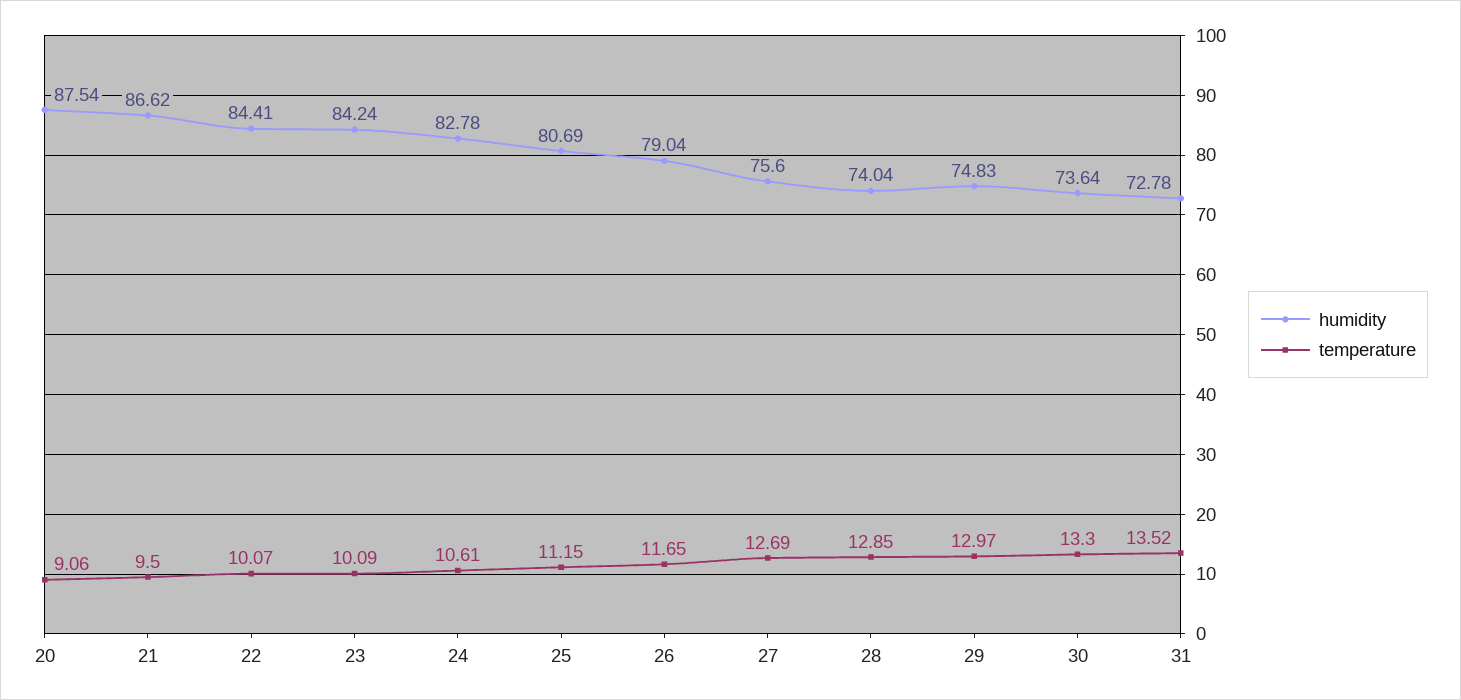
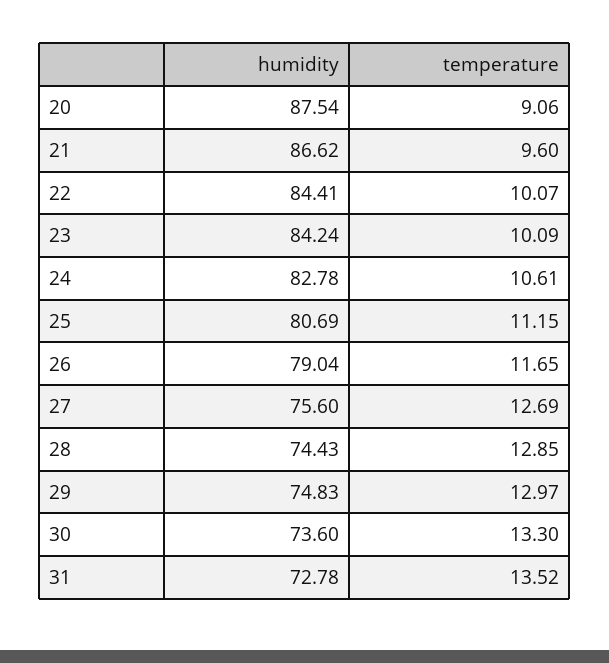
  {
    "humidity": {
      "20": 87.54,
      "21": 86.62,
      "22": 84.41,
      "23": 84.24,
      "24": 82.78,
      "25": 80.69,
      "26": 79.04,
      "27": 75.6,
-     "28": 74.04,
+     "28": 74.43,
      "29": 74.83,
-     "30": 73.64,
+     "30": 73.6,
      "31": 72.78
    },
    "temperature": {
      "20": 9.06,
-     "21": 9.5,
+     "21": 9.6,
      "22": 10.07,
      "23": 10.09,
      "24": 10.61,
      "25": 11.15,
      "26": 11.65,
      "27": 12.69,
      "28": 12.85,
      "29": 12.97,
      "30": 13.3,
      "31": 13.52
    }
  }

